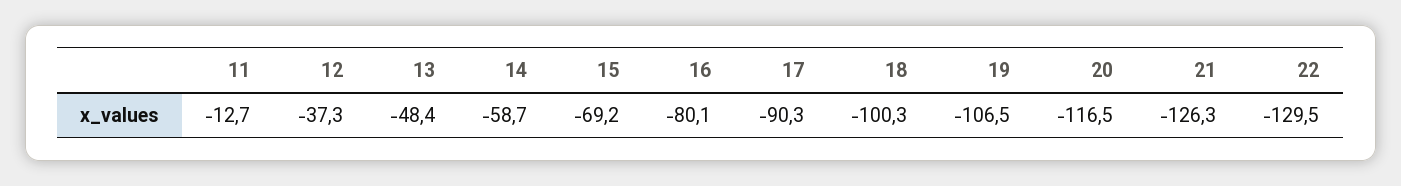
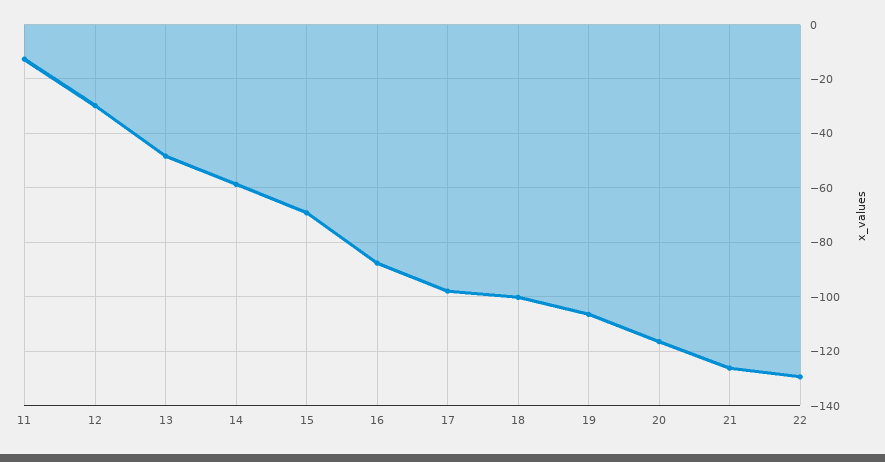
  {
    "11": -12.7,
-   "12": -37.3,
+   "12": -30,
    "13": -48.4,
    "14": -58.7,
    "15": -69.2,
-   "16": -80.1,
+   "16": -87.5,
-   "17": -90.3,
+   "17": -97.5,
    "18": -100.3,
    "19": -106.5,
    "20": -116.5,
    "21": -126.3,
    "22": -129.5
  }

